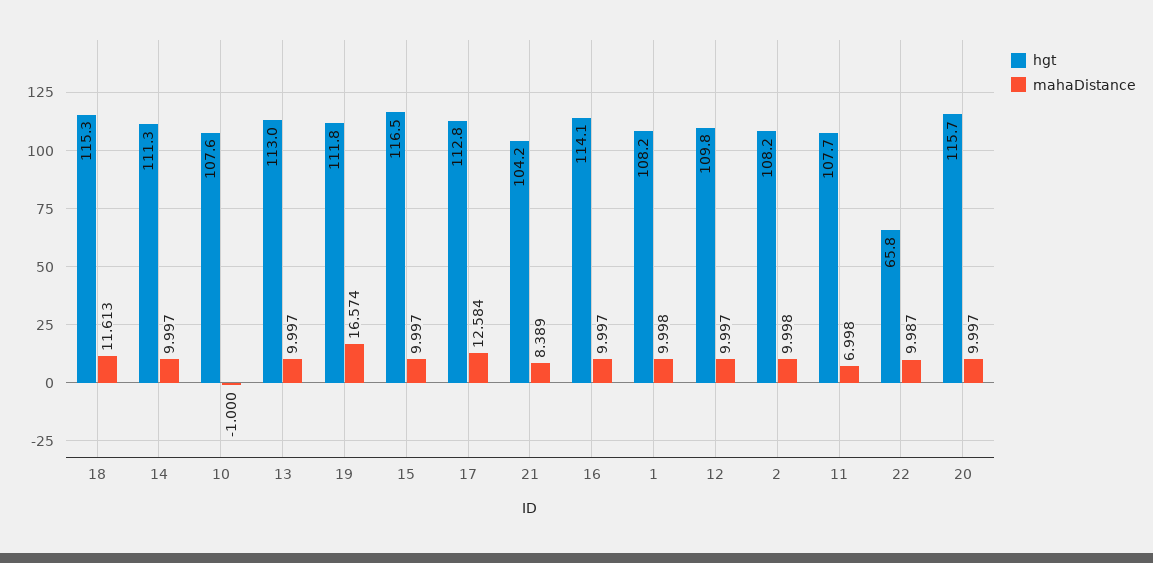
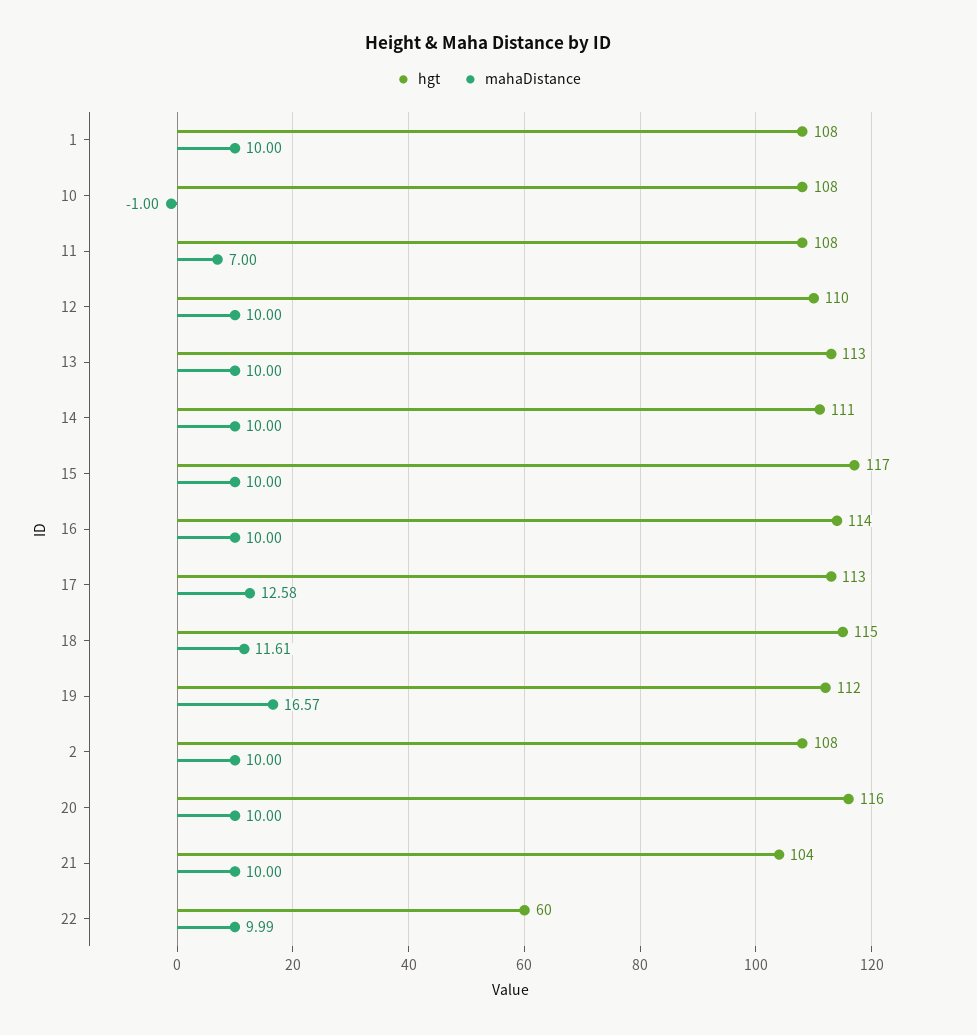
  {
    "hgt": {
      "18": 115.3,
      "14": 111.3,
      "10": 107.6,
      "13": 113,
      "19": 111.8,
      "15": 116.5,
      "17": 112.8,
      "21": 104.2,
      "16": 114.1,
      "1": 108.2,
      "12": 109.8,
      "2": 108.2,
      "11": 107.7,
-     "22": 65.8,
+     "22": 60,
      "20": 115.7
    },
    "mahaDistance": {
      "18": 11.613,
      "14": 9.997,
      "10": -1,
      "13": 9.997,
      "19": 16.574,
      "15": 9.997,
      "17": 12.584,
-     "21": 8.389,
+     "21": 10,
      "16": 9.997,
      "1": 9.998,
      "12": 9.997,
      "2": 9.998,
      "11": 6.998,
      "22": 9.987,
      "20": 9.997
    }
  }

